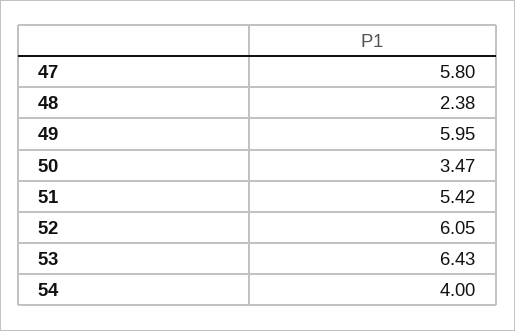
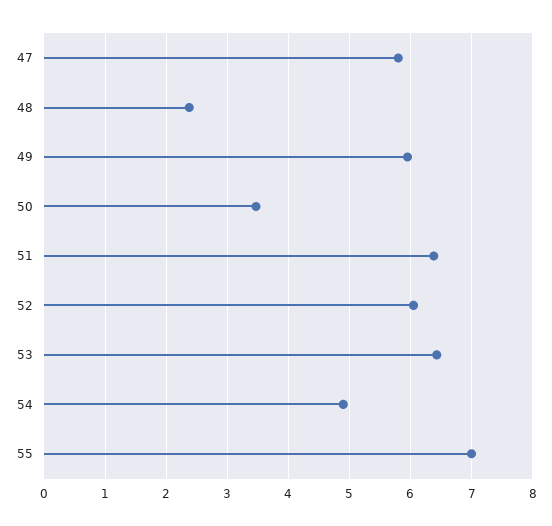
  {
    "47": 5.8,
    "48": 2.38,
    "49": 5.95,
    "50": 3.47,
-   "51": 5.42,
+   "51": 6.4,
    "52": 6.05,
    "53": 6.43,
-   "54": 4
+   "54": 4.9,
+   "55": 7
  }

